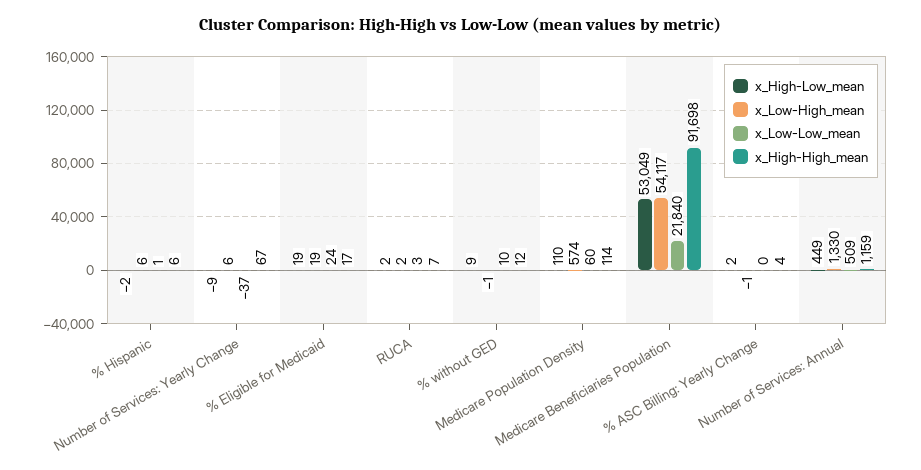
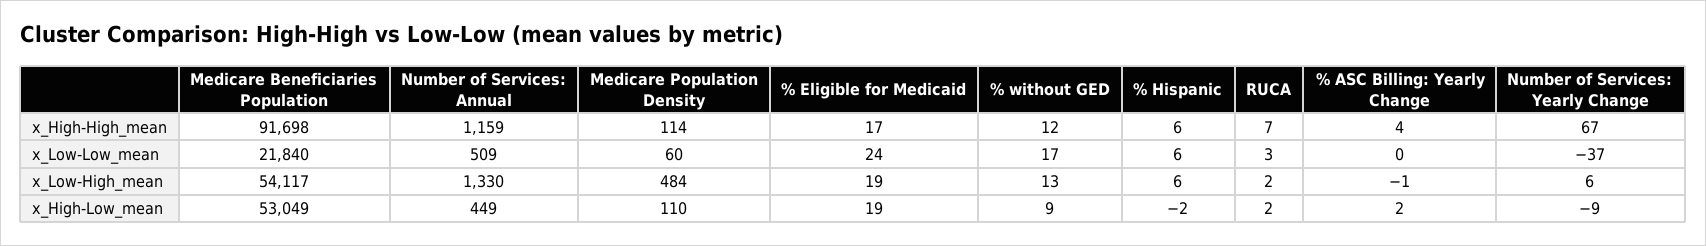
  {
    "x_High-Low_mean": {
      "% Hispanic": -2,
      "Number of Services: Yearly Change": -9,
      "% Eligible for Medicaid": 19,
      "RUCA": 2,
      "% without GED": 9,
      "Medicare Population Density": 110,
      "Medicare Beneficiaries Population": 53049,
      "% ASC Billing: Yearly Change": 2,
      "Number of Services: Annual": 449
    },
    "x_Low-High_mean": {
      "% Hispanic": 6,
      "Number of Services: Yearly Change": 6,
      "% Eligible for Medicaid": 19,
      "RUCA": 2,
-     "% without GED": -1,
+     "% without GED": 13,
-     "Medicare Population Density": 574,
+     "Medicare Population Density": 484,
      "Medicare Beneficiaries Population": 54117,
      "% ASC Billing: Yearly Change": -1,
      "Number of Services: Annual": 1330
    },
    "x_Low-Low_mean": {
-     "% Hispanic": 1,
+     "% Hispanic": 6,
      "Number of Services: Yearly Change": -37,
      "% Eligible for Medicaid": 24,
      "RUCA": 3,
-     "% without GED": 10,
+     "% without GED": 17,
      "Medicare Population Density": 60,
      "Medicare Beneficiaries Population": 21840,
      "% ASC Billing: Yearly Change": 0,
      "Number of Services: Annual": 509
    },
    "x_High-High_mean": {
      "% Hispanic": 6,
      "Number of Services: Yearly Change": 67,
      "% Eligible for Medicaid": 17,
      "RUCA": 7,
      "% without GED": 12,
      "Medicare Population Density": 114,
      "Medicare Beneficiaries Population": 91698,
      "% ASC Billing: Yearly Change": 4,
      "Number of Services: Annual": 1159
    }
  }

